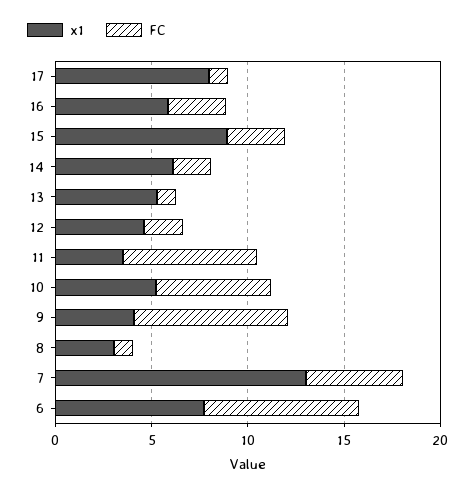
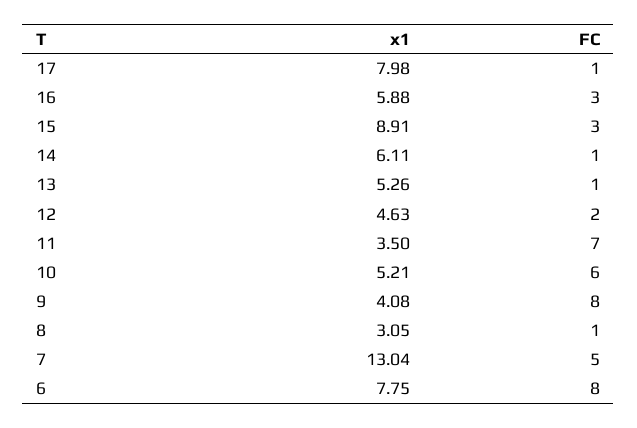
  {
    "x1": {
      "17": 7.98,
      "16": 5.88,
      "15": 8.91,
      "14": 6.11,
      "13": 5.26,
      "12": 4.63,
      "11": 3.5,
      "10": 5.21,
      "9": 4.08,
      "8": 3.05,
      "7": 13.04,
      "6": 7.75
    },
    "FC": {
      "17": 1,
      "16": 3,
      "15": 3,
-     "14": 2,
+     "14": 1,
      "13": 1,
      "12": 2,
      "11": 7,
      "10": 6,
      "9": 8,
      "8": 1,
      "7": 5,
      "6": 8
    }
  }

